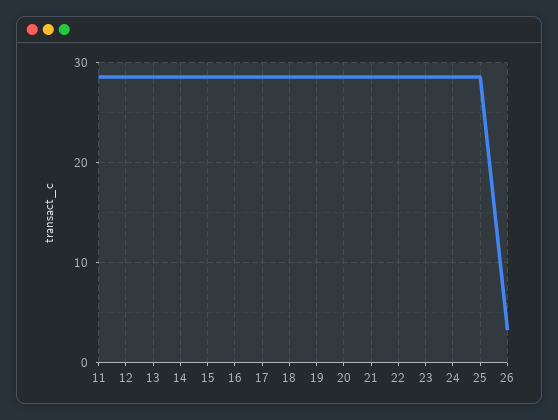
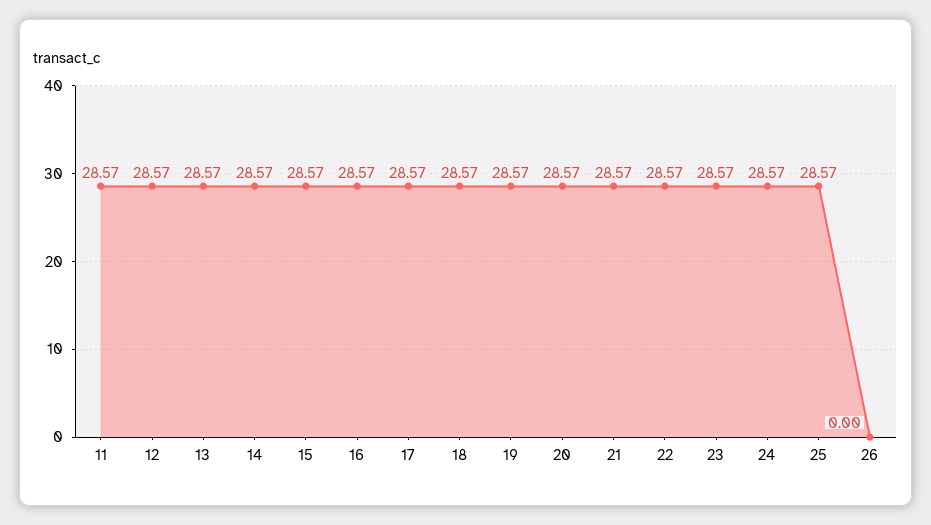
  {
    "11": 28.57,
    "12": 28.57,
    "13": 28.57,
    "14": 28.57,
    "15": 28.57,
    "16": 28.57,
    "17": 28.57,
    "18": 28.57,
    "19": 28.57,
    "20": 28.57,
    "21": 28.57,
    "22": 28.57,
    "23": 28.57,
    "24": 28.57,
    "25": 28.57,
-   "26": 3
+   "26": 0
  }

